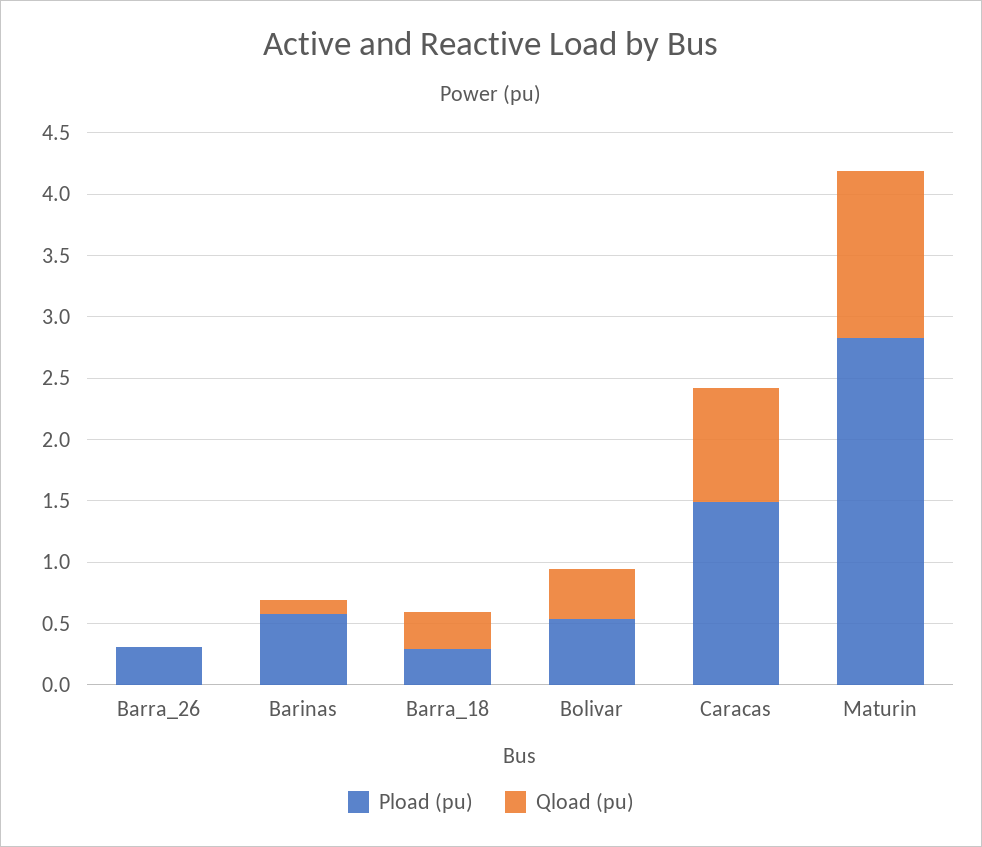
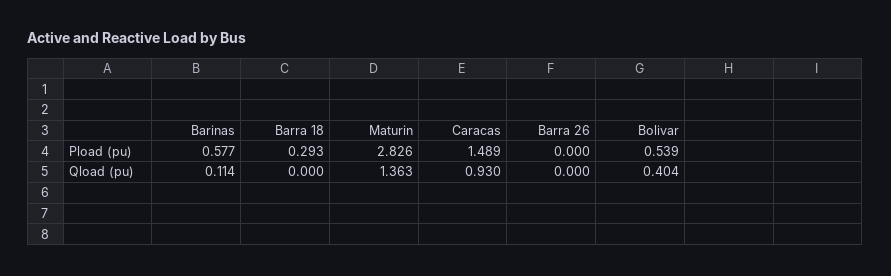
  {
    "Pload (pu)": {
-     "Barra_26": 0.3,
+     "Barra_26": 0,
      "Barinas": 0.577,
      "Barra_18": 0.293,
      "Bolivar": 0.539,
      "Caracas": 1.489,
      "Maturin": 2.826
    },
    "Qload (pu)": {
      "Barra_26": 0,
      "Barinas": 0.114,
-     "Barra_18": 0.3,
+     "Barra_18": 0,
      "Bolivar": 0.404,
      "Caracas": 0.93,
      "Maturin": 1.363
    }
  }

